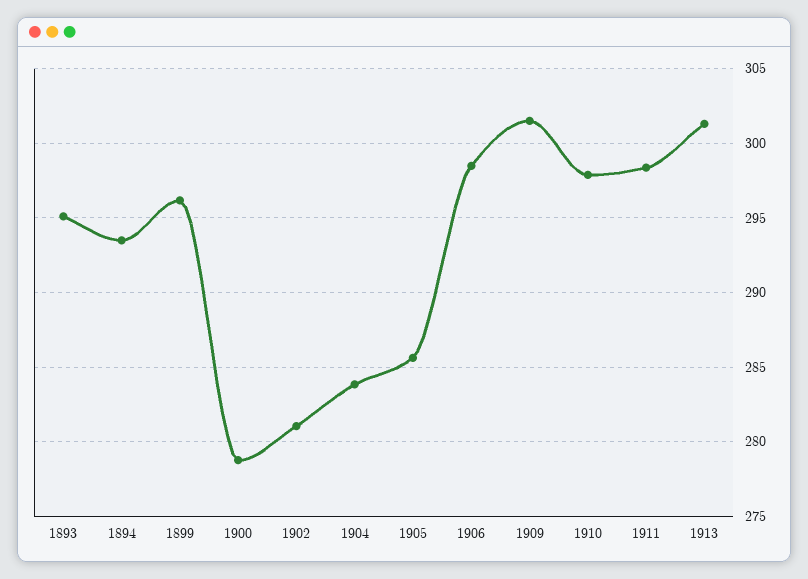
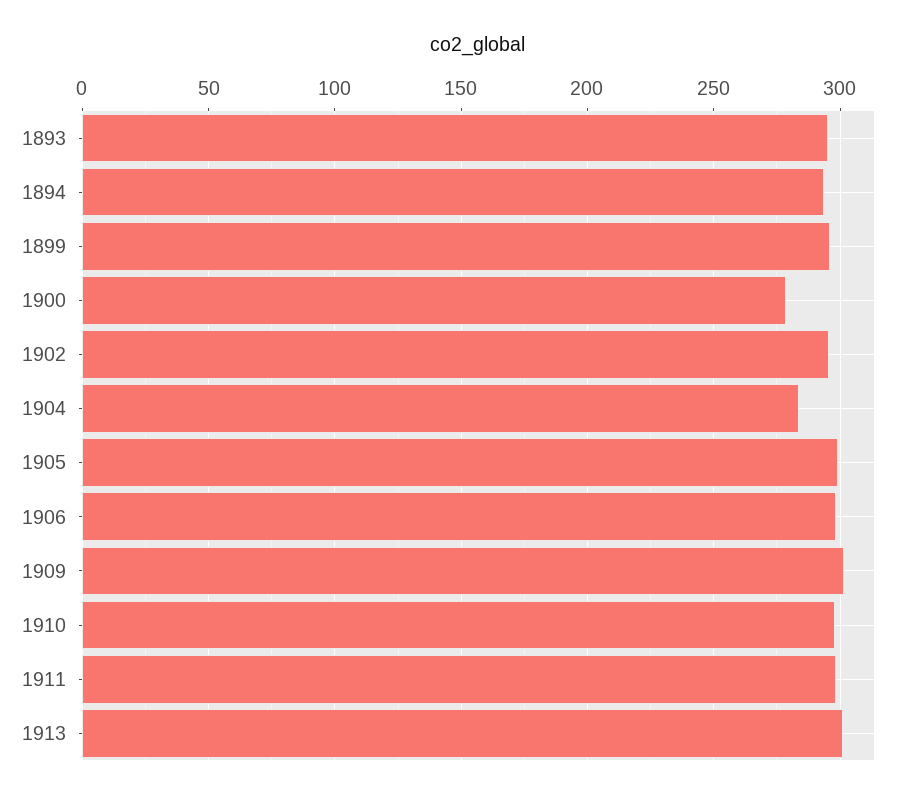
  {
    "1893": 295,
    "1894": 293.5,
    "1899": 296,
    "1900": 279,
-   "1902": 281,
+   "1902": 295,
    "1904": 284,
-   "1905": 285.5,
+   "1905": 300,
    "1906": 298.5,
    "1909": 301.5,
    "1910": 298,
    "1911": 298.5,
    "1913": 301.5
  }

